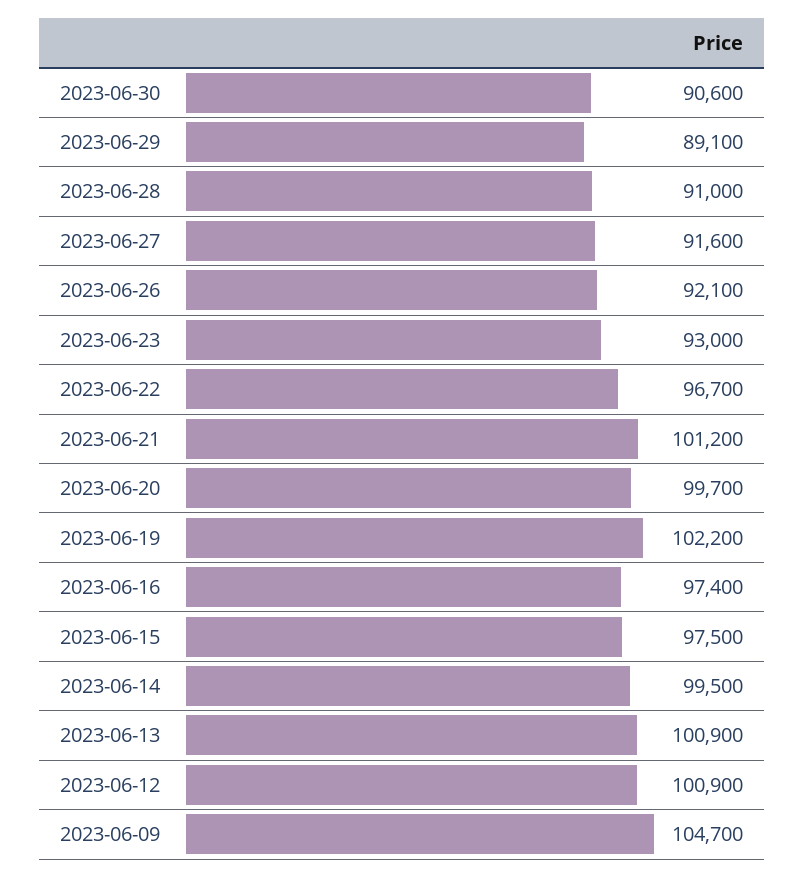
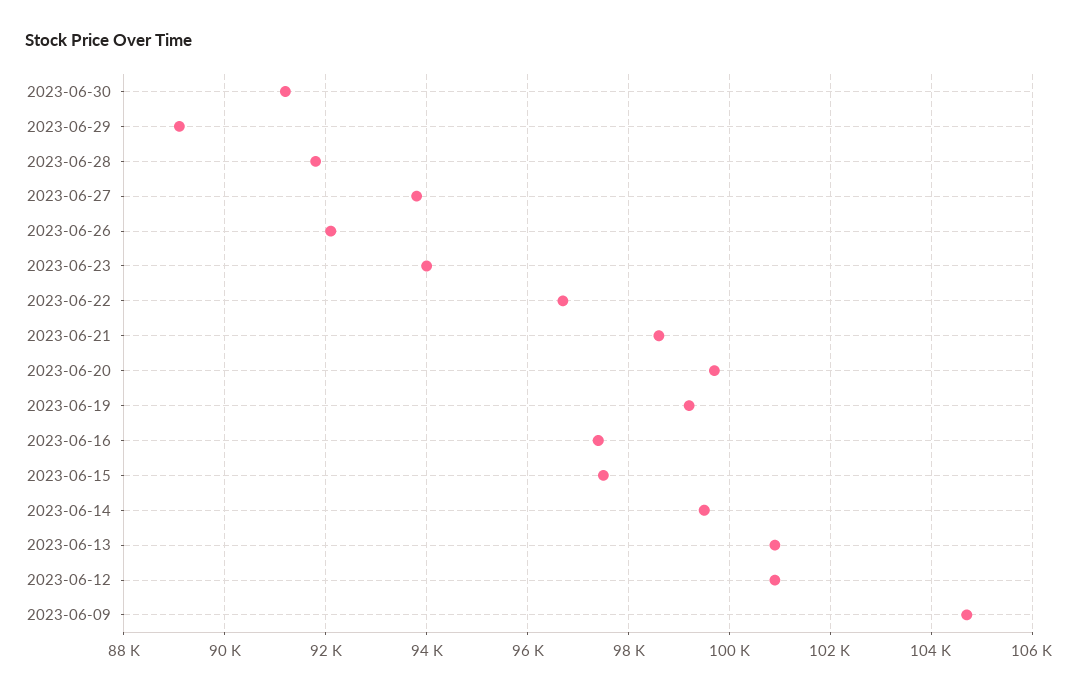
  {
-   "2023-06-30": 90600,
+   "2023-06-30": 91200,
    "2023-06-29": 89100,
-   "2023-06-28": 91000,
+   "2023-06-28": 91800,
-   "2023-06-27": 91600,
+   "2023-06-27": 93800,
    "2023-06-26": 92100,
-   "2023-06-23": 93000,
+   "2023-06-23": 94000,
    "2023-06-22": 96700,
-   "2023-06-21": 101200,
+   "2023-06-21": 98600,
    "2023-06-20": 99700,
-   "2023-06-19": 102200,
+   "2023-06-19": 99200,
    "2023-06-16": 97400,
    "2023-06-15": 97500,
    "2023-06-14": 99500,
    "2023-06-13": 100900,
    "2023-06-12": 100900,
    "2023-06-09": 104700
  }

